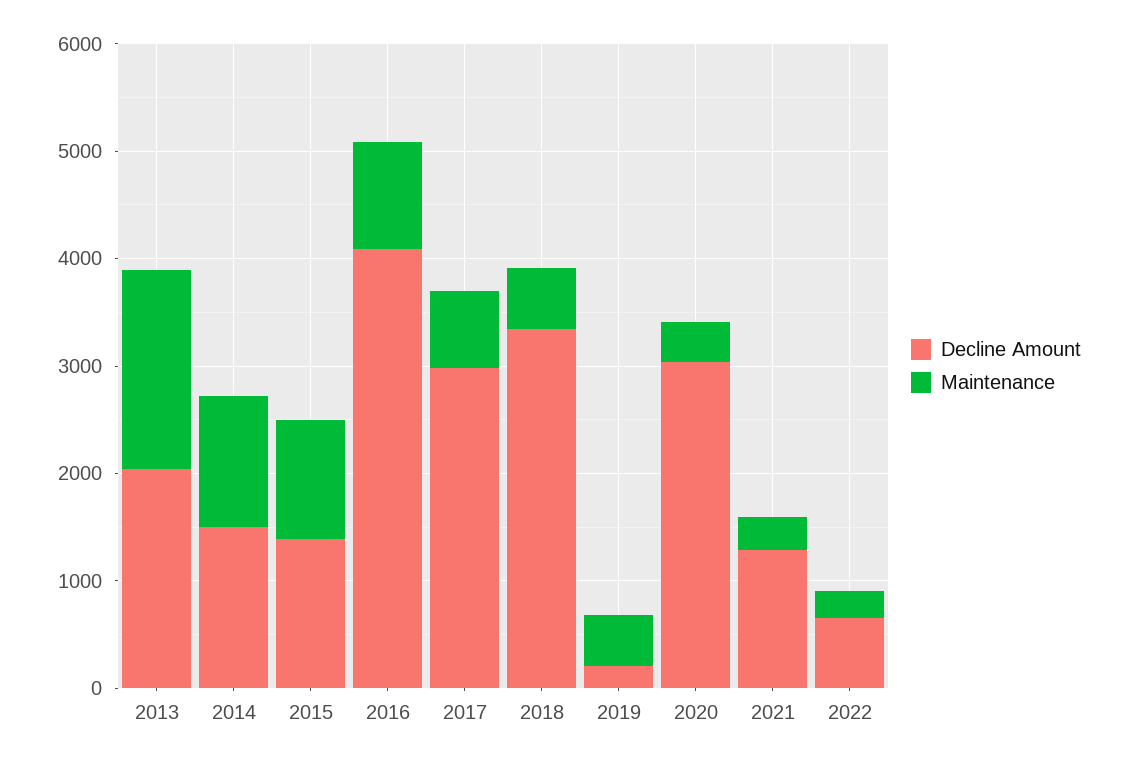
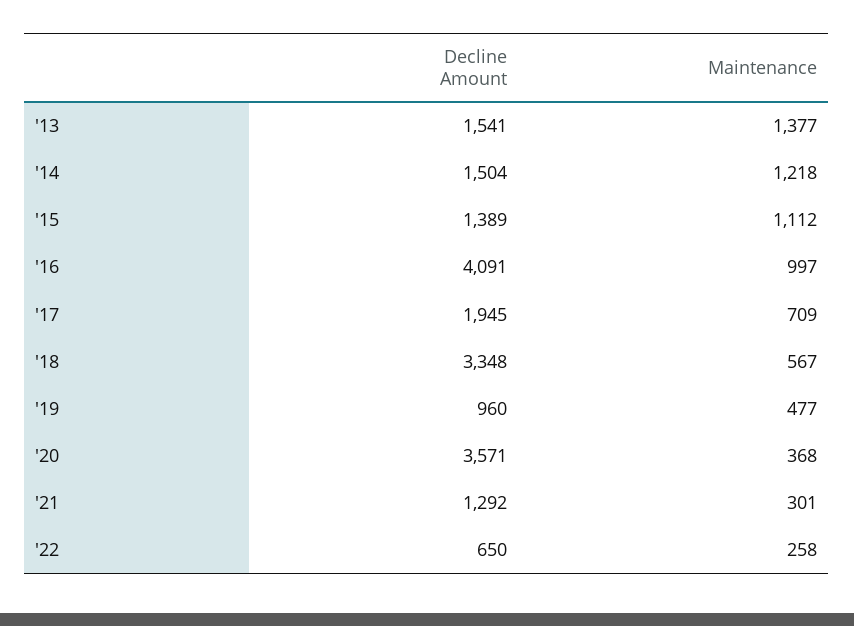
  {
    "Decline Amount": {
-     "2013": 2000,
+     "2013": 1541,
      "2014": 1504,
      "2015": 1389,
      "2016": 4091,
-     "2017": 3000,
+     "2017": 1945,
      "2018": 3348,
-     "2019": 200,
+     "2019": 960,
-     "2020": 3000,
+     "2020": 3571,
      "2021": 1292,
      "2022": 650
    },
    "Maintenance": {
-     "2013": 1800,
+     "2013": 1377,
      "2014": 1218,
      "2015": 1112,
      "2016": 997,
      "2017": 709,
      "2018": 567,
      "2019": 477,
      "2020": 368,
      "2021": 301,
      "2022": 258
    }
  }

